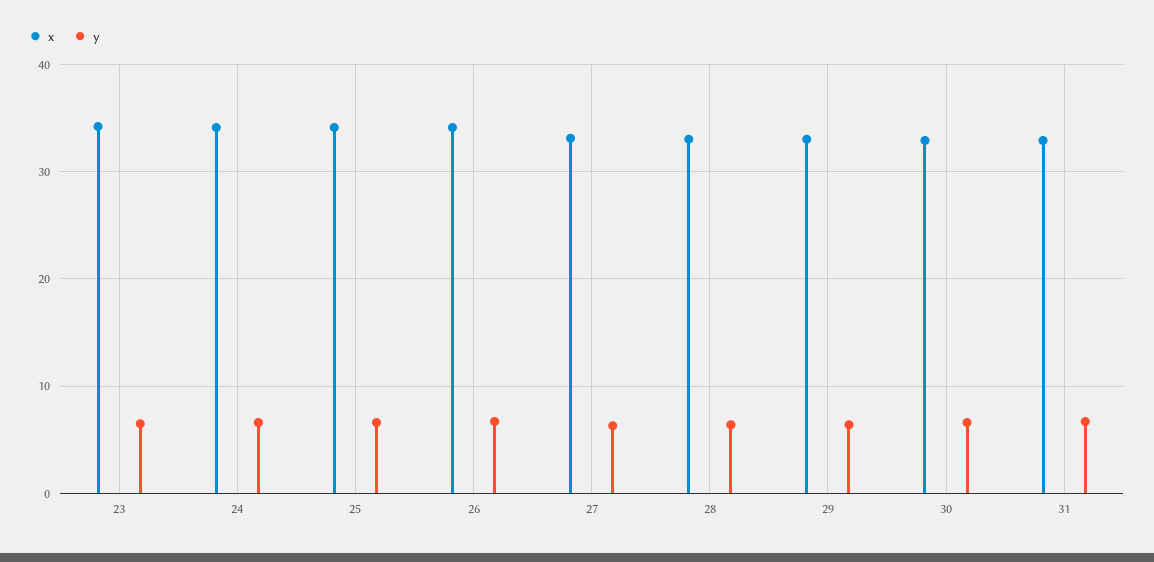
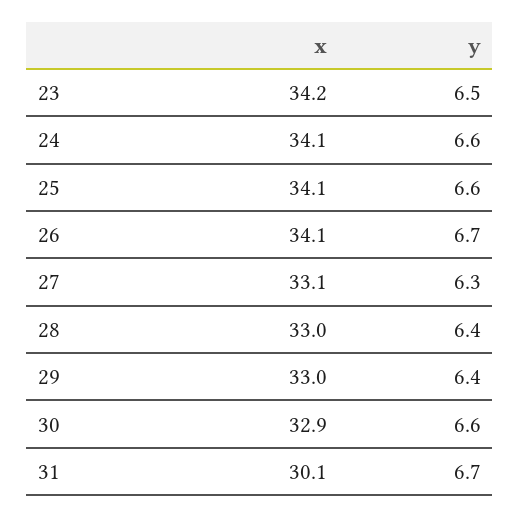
  {
    "x": {
      "23": 34.2,
      "24": 34.1,
      "25": 34.1,
      "26": 34.1,
      "27": 33.1,
      "28": 33,
      "29": 33,
      "30": 32.9,
-     "31": 33
+     "31": 30.1
    },
    "y": {
      "23": 6.5,
      "24": 6.6,
      "25": 6.6,
      "26": 6.7,
      "27": 6.3,
      "28": 6.4,
      "29": 6.4,
      "30": 6.6,
      "31": 6.7
    }
  }

